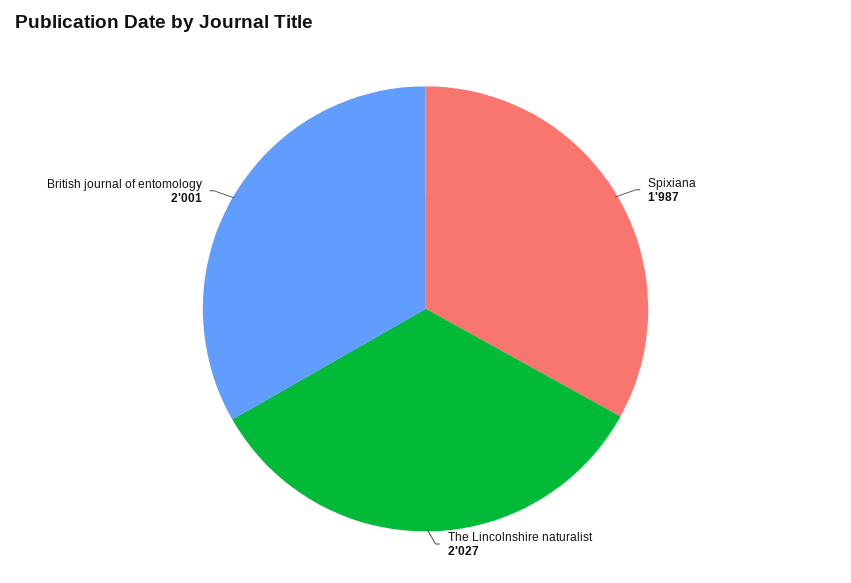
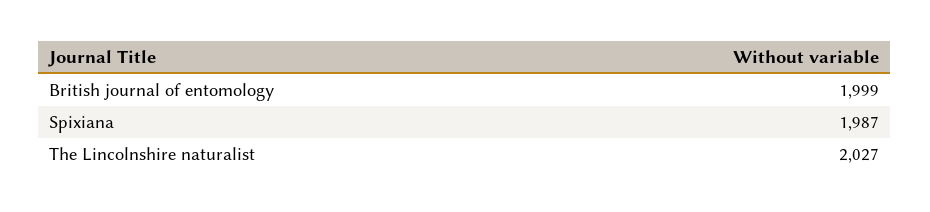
  {
    "Spixiana": 1987,
    "The Lincolnshire naturalist": 2027,
-   "British journal of entomology": 2001
+   "British journal of entomology": 1999
  }

